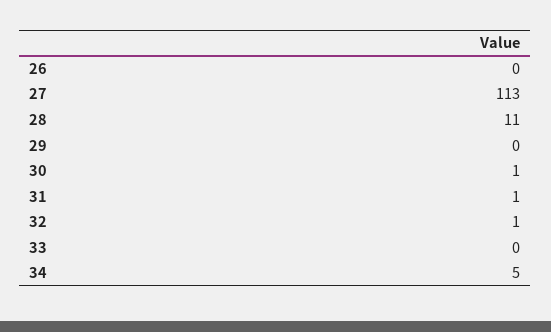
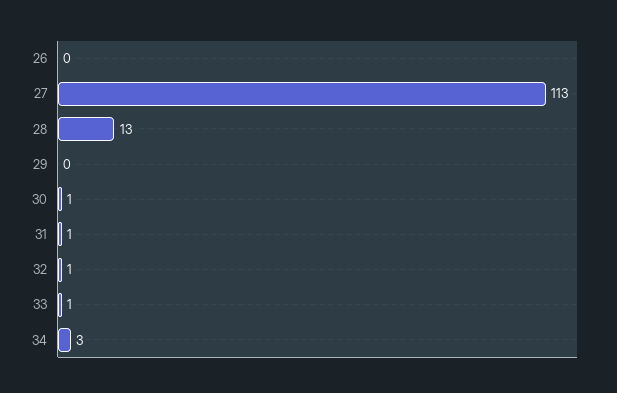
  {
    "26": 0,
    "27": 113,
-   "28": 11,
+   "28": 13,
    "29": 0,
    "30": 1,
    "31": 1,
    "32": 1,
-   "33": 0,
+   "33": 1,
-   "34": 5
+   "34": 3
  }

